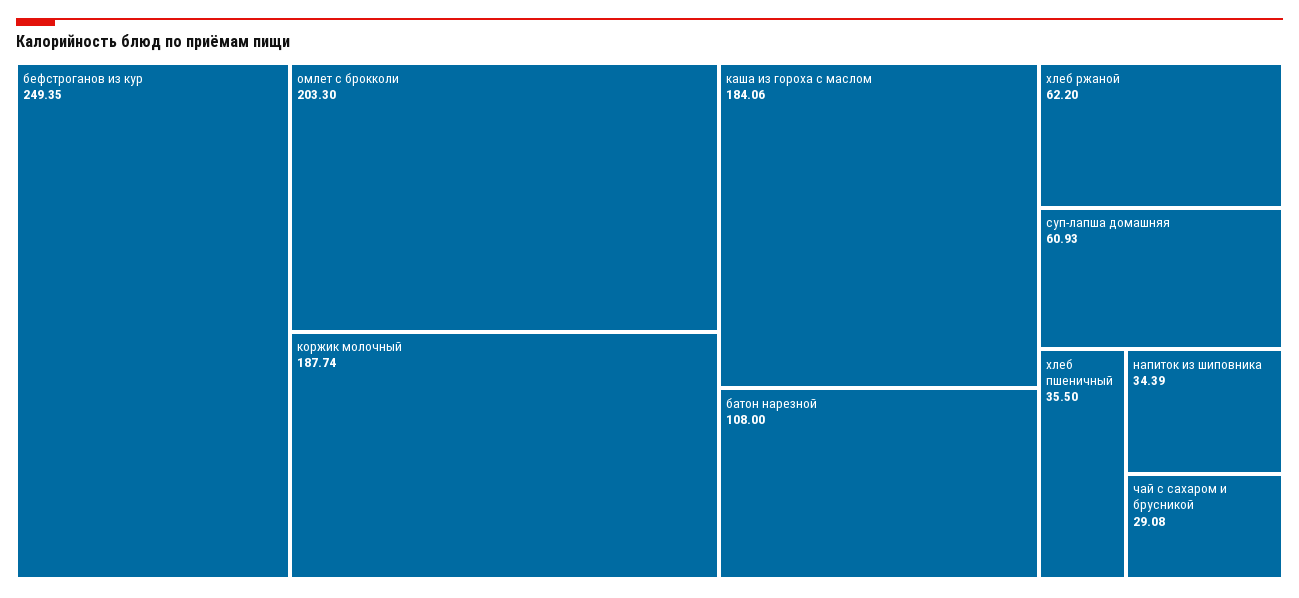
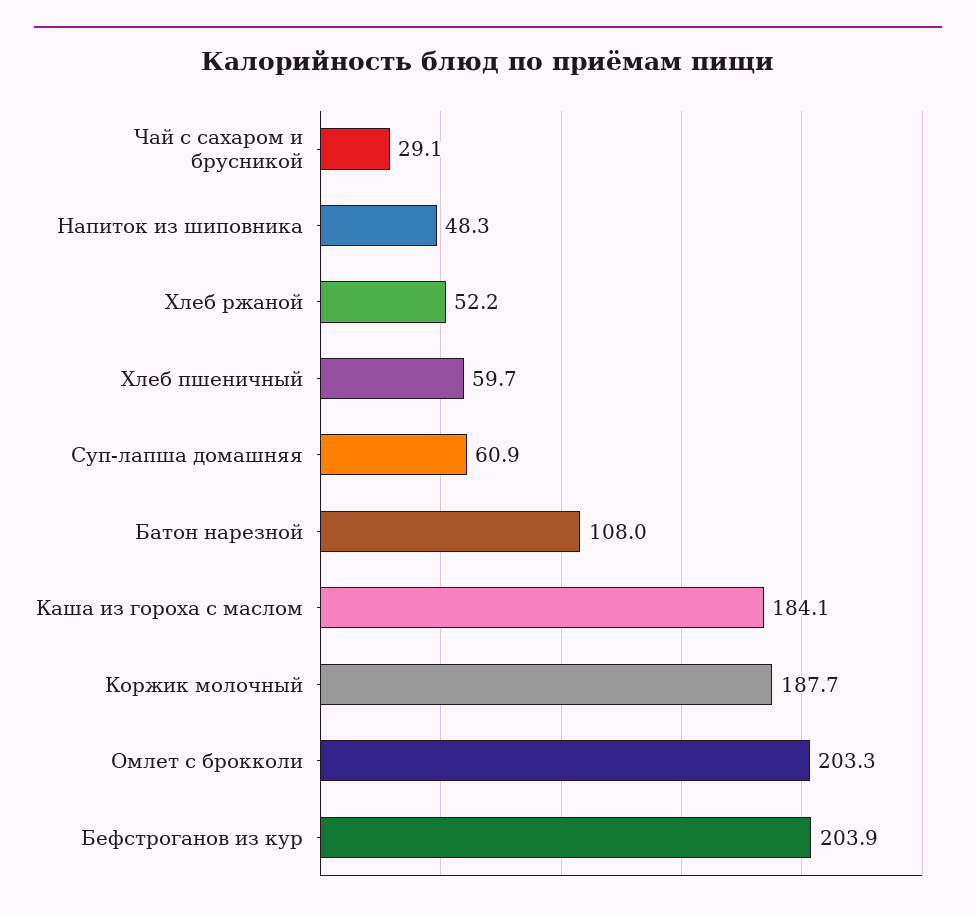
  {
-   "бефстроганов из кур": 249.35,
+   "бефстроганов из кур": 203.9,
    "омлет с брокколи": 203.3,
    "коржик молочный": 187.74,
    "каша из гороха с маслом": 184.06,
    "батон нарезной": 108,
-   "хлеб ржаной": 62.2,
+   "хлеб ржаной": 52.2,
    "суп-лапша домашняя": 60.93,
-   "хлеб пшеничный": 35.5,
+   "хлеб пшеничный": 59.7,
-   "напиток из шиповника": 34.39,
+   "напиток из шиповника": 48.3,
    "чай с сахаром и брусникой": 29.08
  }

